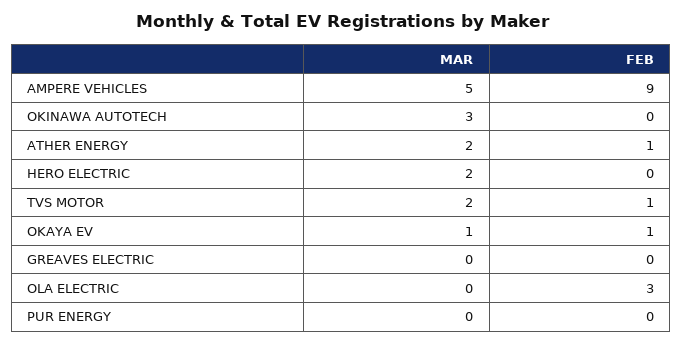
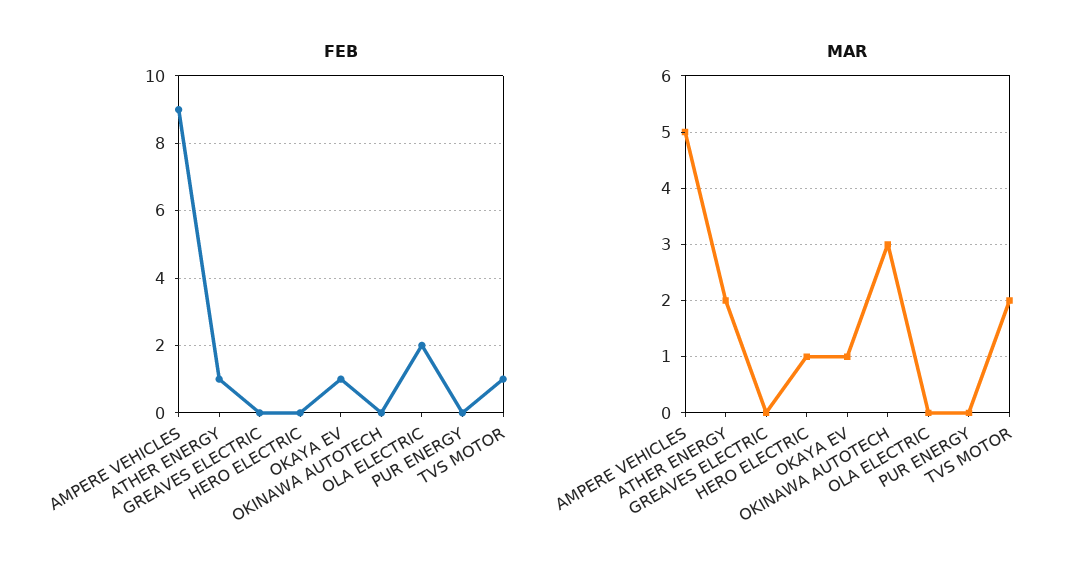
  {
    "MAR": {
      "AMPERE VEHICLES": 5,
      "OKINAWA AUTOTECH": 3,
      "ATHER ENERGY": 2,
-     "HERO ELECTRIC": 2,
+     "HERO ELECTRIC": 1,
      "TVS MOTOR": 2,
      "OKAYA EV": 1,
      "GREAVES ELECTRIC": 0,
      "OLA ELECTRIC": 0,
      "PUR ENERGY": 0
    },
    "FEB": {
      "AMPERE VEHICLES": 9,
      "OKINAWA AUTOTECH": 0,
      "ATHER ENERGY": 1,
      "HERO ELECTRIC": 0,
      "TVS MOTOR": 1,
      "OKAYA EV": 1,
      "GREAVES ELECTRIC": 0,
-     "OLA ELECTRIC": 3,
+     "OLA ELECTRIC": 2,
      "PUR ENERGY": 0
    }
  }

